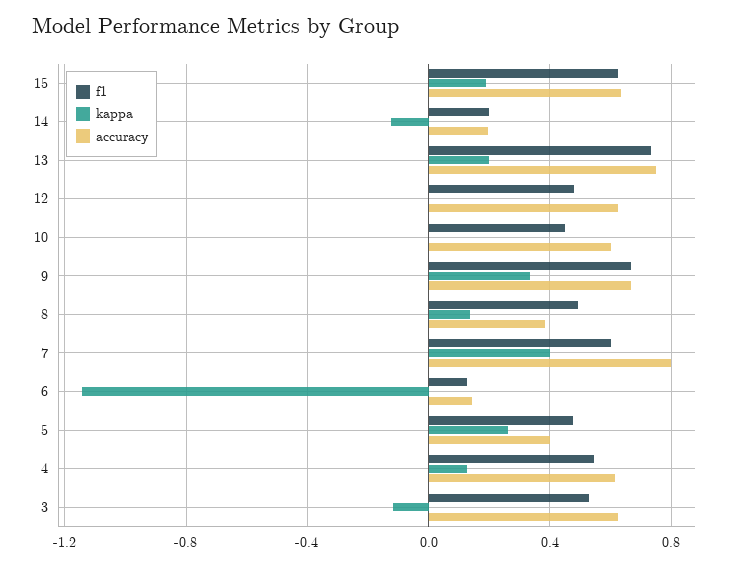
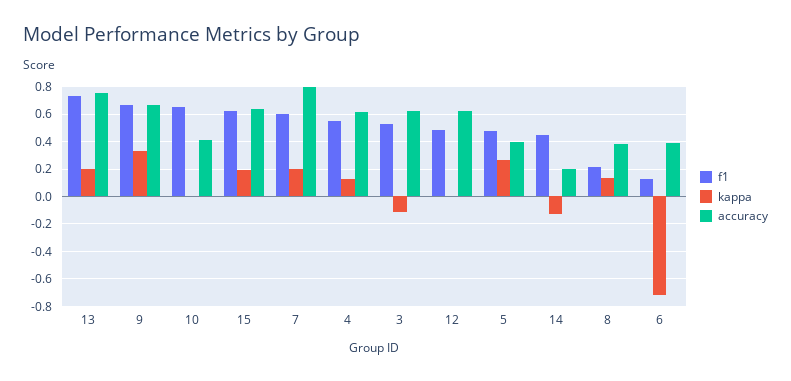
  {
    "f1": {
      "15": 0.6,
-     "14": 0.2,
+     "14": 0.45,
      "13": 0.75,
      "12": 0.5,
-     "10": 0.45,
+     "10": 0.65,
      "9": 0.65,
-     "8": 0.5,
+     "8": 0.2,
      "7": 0.6,
      "6": 0.15,
      "5": 0.5,
      "4": 0.55,
      "3": 0.55
    },
    "kappa": {
      "15": 0.2,
      "14": -0.15,
      "13": 0.2,
      "12": 0,
      "10": 0,
      "9": 0.35,
      "8": 0.15,
-     "7": 0.4,
+     "7": 0.2,
-     "6": -1.15,
+     "6": -0.7,
      "5": 0.25,
      "4": 0.15,
      "3": -0.1
    },
    "accuracy": {
      "15": 0.65,
      "14": 0.2,
      "13": 0.75,
      "12": 0.65,
-     "10": 0.6,
+     "10": 0.4,
      "9": 0.65,
      "8": 0.4,
      "7": 0.8,
-     "6": 0.15,
+     "6": 0.4,
      "5": 0.4,
      "4": 0.6,
      "3": 0.65
    }
  }

